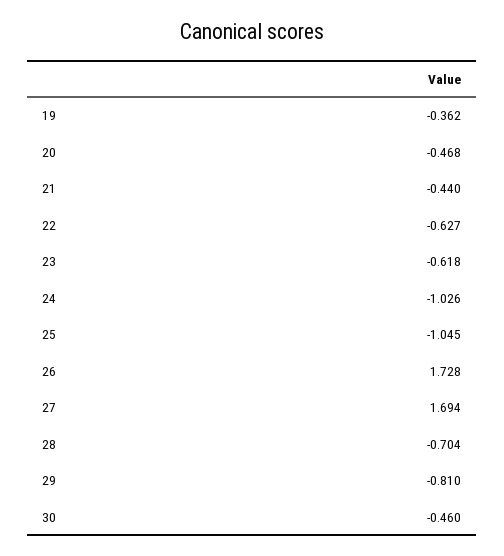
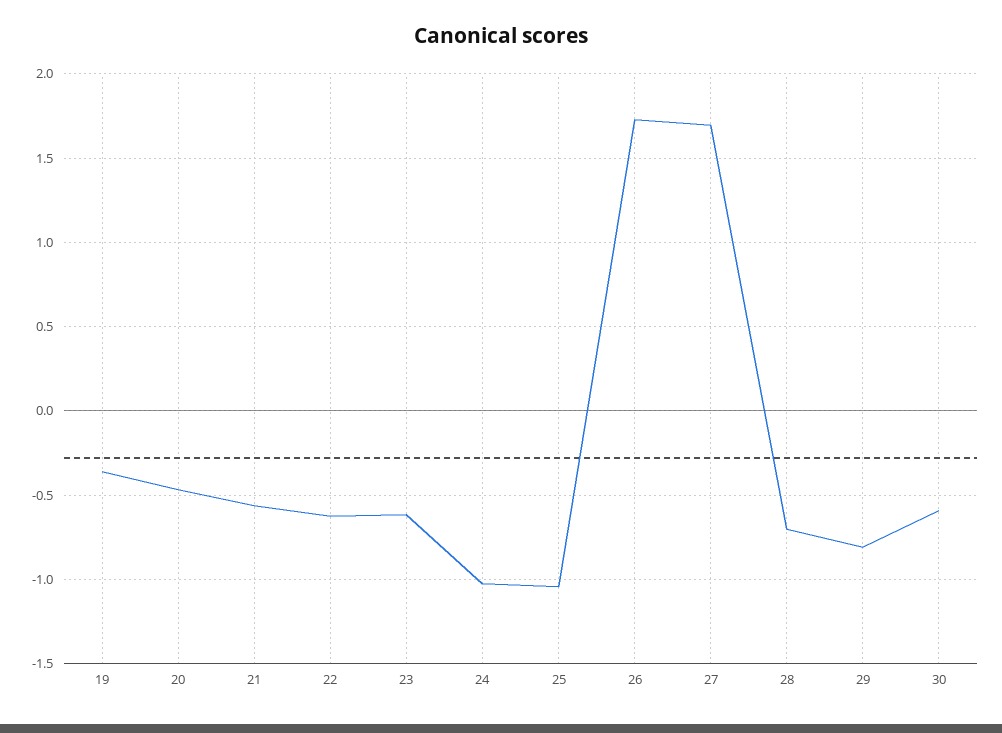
  {
    "19": -0.362,
    "20": -0.468,
-   "21": -0.44,
+   "21": -0.55,
    "22": -0.627,
    "23": -0.618,
    "24": -1.026,
    "25": -1.045,
    "26": 1.728,
    "27": 1.694,
    "28": -0.704,
    "29": -0.81,
-   "30": -0.46
+   "30": -0.6
  }

